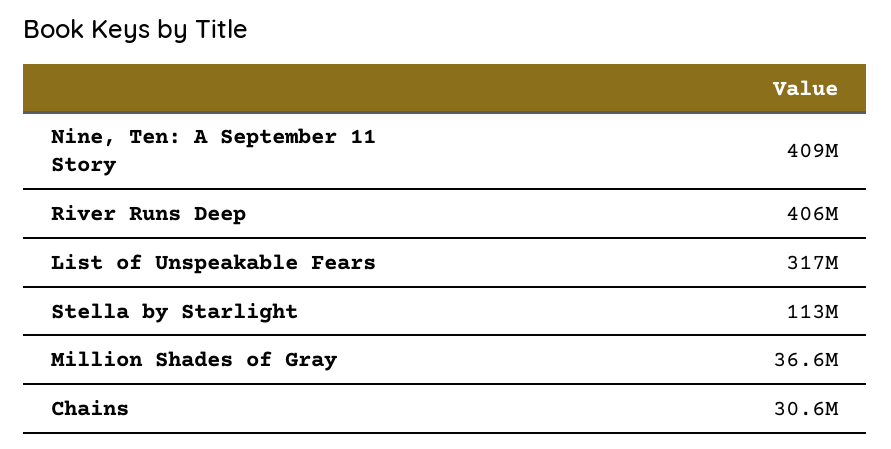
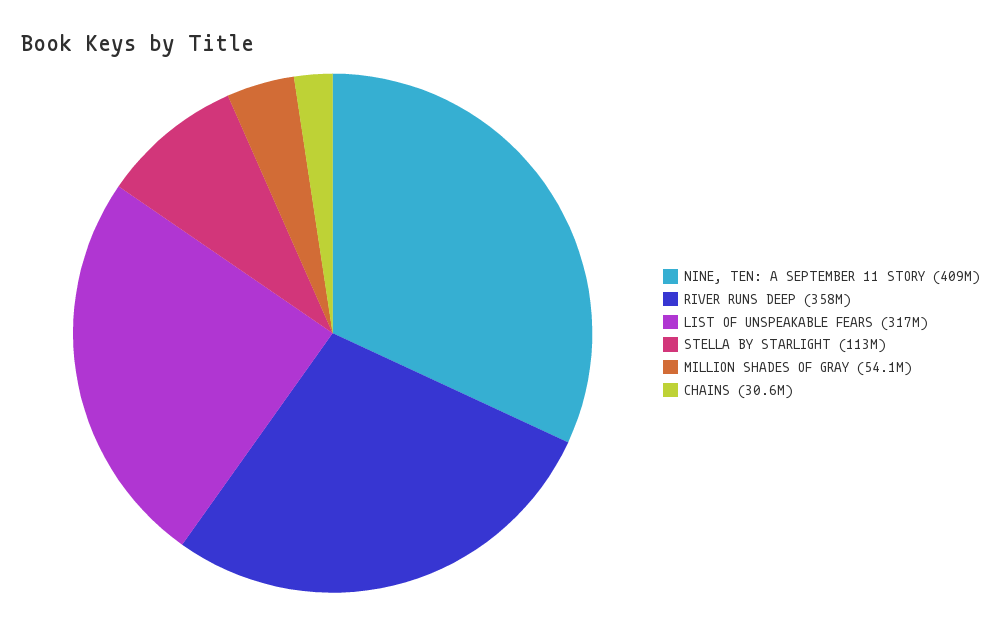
  {
    "Nine, Ten: A September 11 Story": 409000000,
-   "River Runs Deep": 406000000,
+   "River Runs Deep": 358000000,
    "List of Unspeakable Fears": 317000000,
    "Stella by Starlight": 113000000,
-   "Million Shades of Gray": 36600000,
+   "Million Shades of Gray": 54100000,
    "Chains": 30600000
  }

